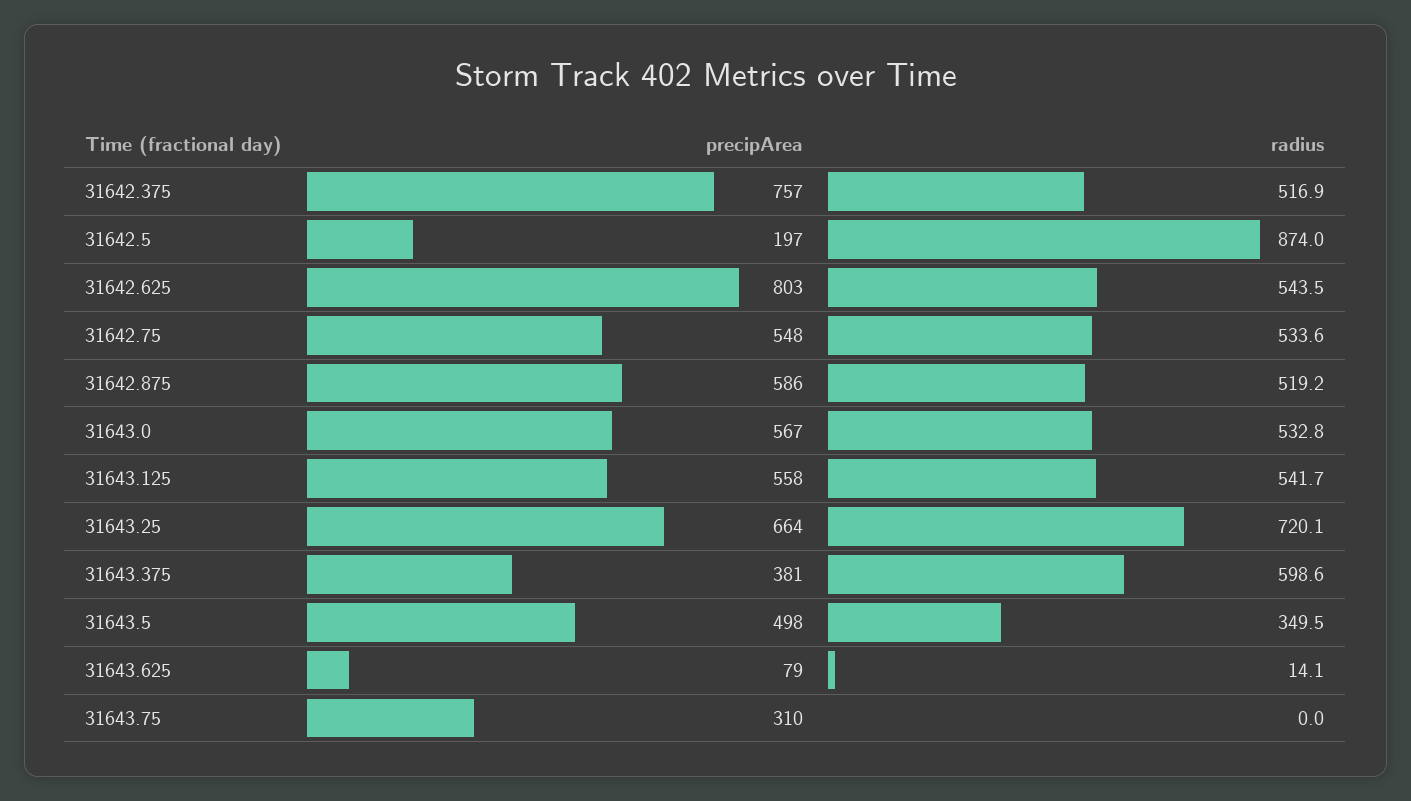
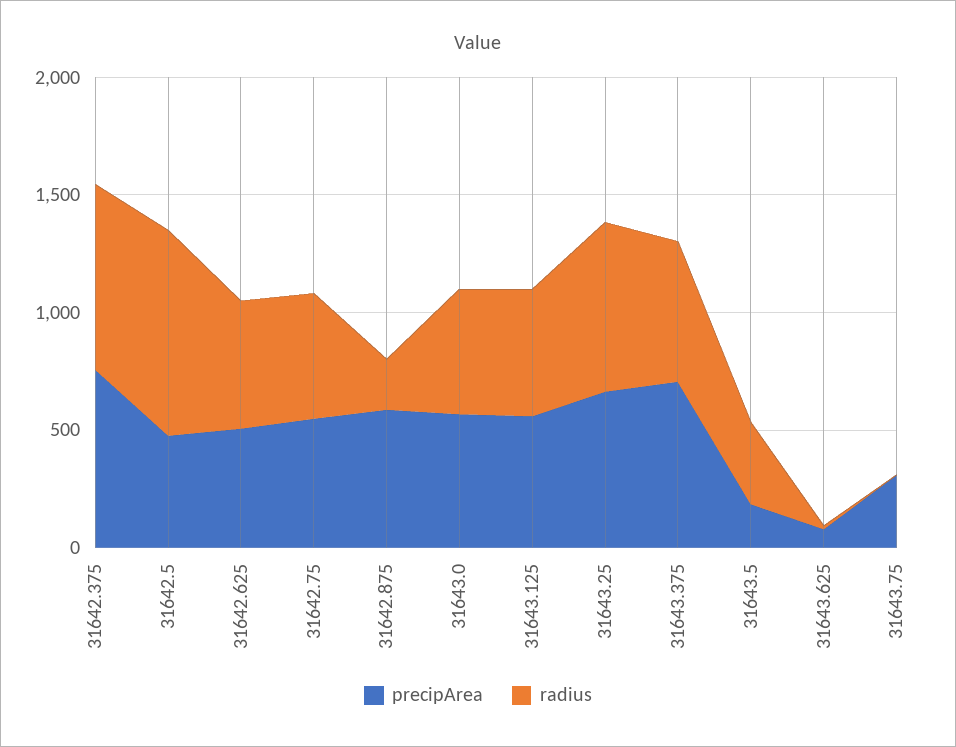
  {
    "precipArea": {
      "31642.375": 757,
-     "31642.5": 197,
+     "31642.5": 500,
-     "31642.625": 803,
+     "31642.625": 500,
      "31642.75": 548,
      "31642.875": 586,
      "31643.0": 567,
      "31643.125": 558,
      "31643.25": 664,
-     "31643.375": 381,
+     "31643.375": 700,
-     "31643.5": 498,
+     "31643.5": 200,
      "31643.625": 79,
      "31643.75": 310
    },
    "radius": {
-     "31642.375": 516.9,
+     "31642.375": 800,
      "31642.5": 874,
      "31642.625": 543.5,
      "31642.75": 533.6,
-     "31642.875": 519.2,
+     "31642.875": 200,
      "31643.0": 532.8,
      "31643.125": 541.7,
      "31643.25": 720.1,
      "31643.375": 598.6,
      "31643.5": 349.5,
      "31643.625": 14.1,
      "31643.75": 0
    }
  }

